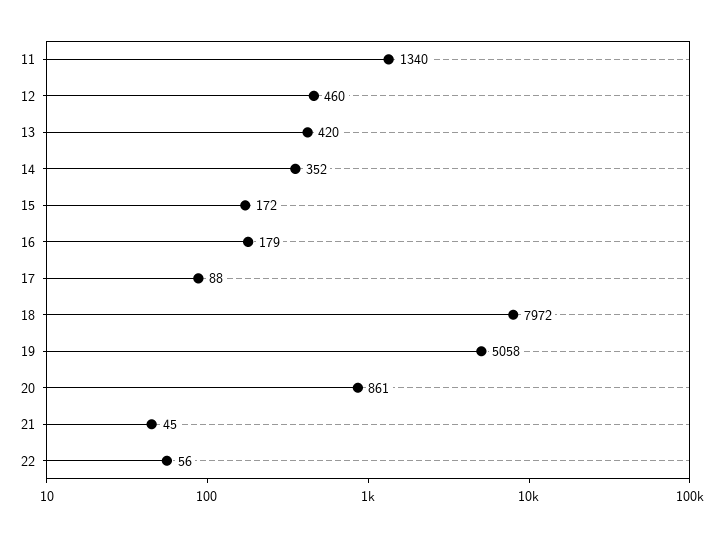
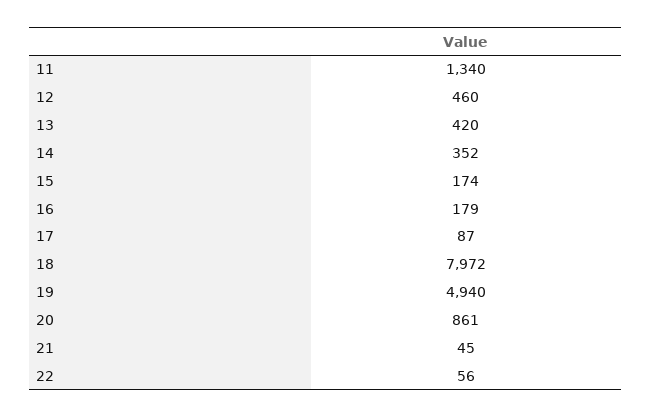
  {
    "11": 1340,
    "12": 460,
    "13": 420,
    "14": 352,
-   "15": 172,
+   "15": 174,
    "16": 179,
-   "17": 88,
+   "17": 87,
    "18": 7972,
-   "19": 5058,
+   "19": 4940,
    "20": 861,
    "21": 45,
    "22": 56
  }

